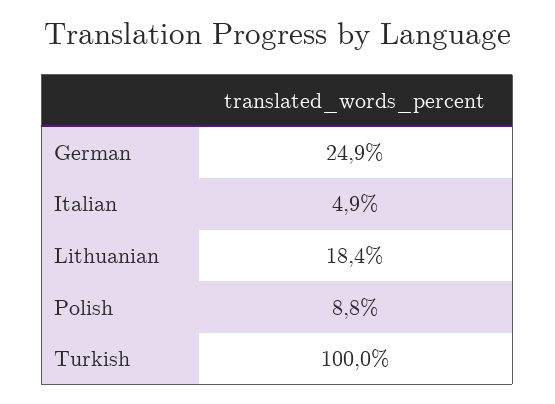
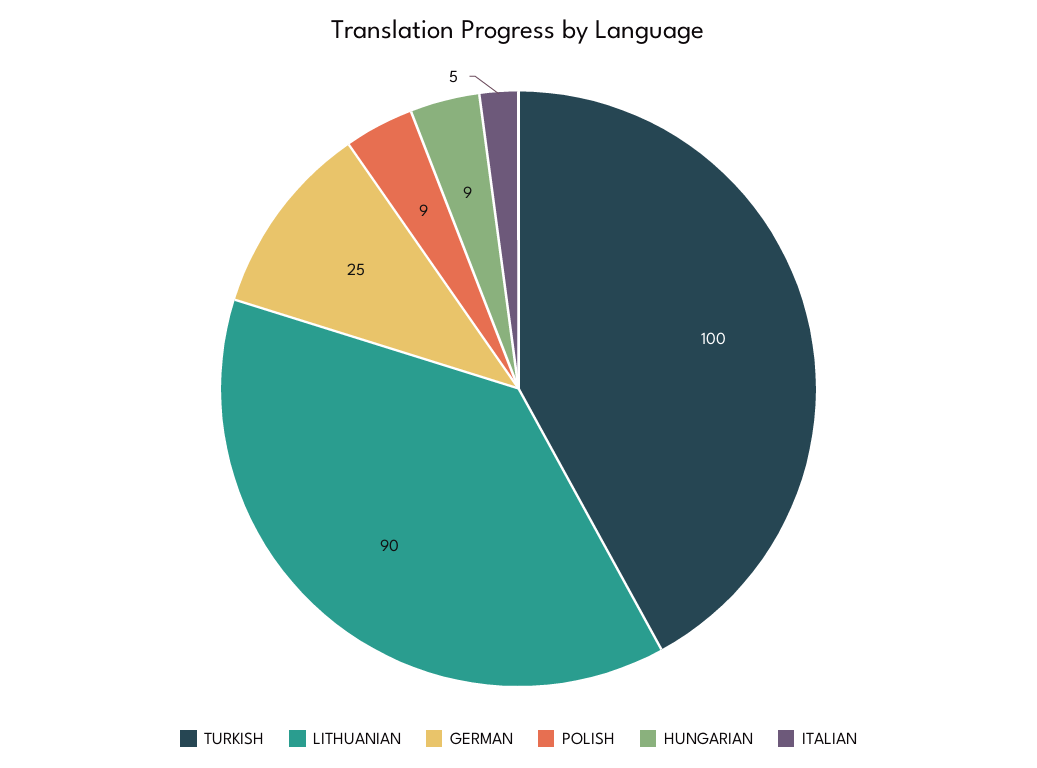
  {
    "German": 24.9,
    "Italian": 4.9,
-   "Lithuanian": 18.4,
+   "Lithuanian": 90,
    "Polish": 8.8,
-   "Turkish": 100
+   "Turkish": 100,
+   "HUNGARIAN": 9
  }

